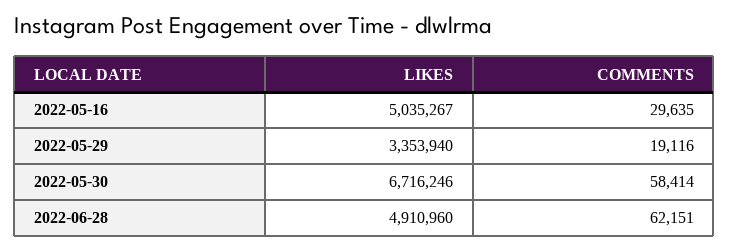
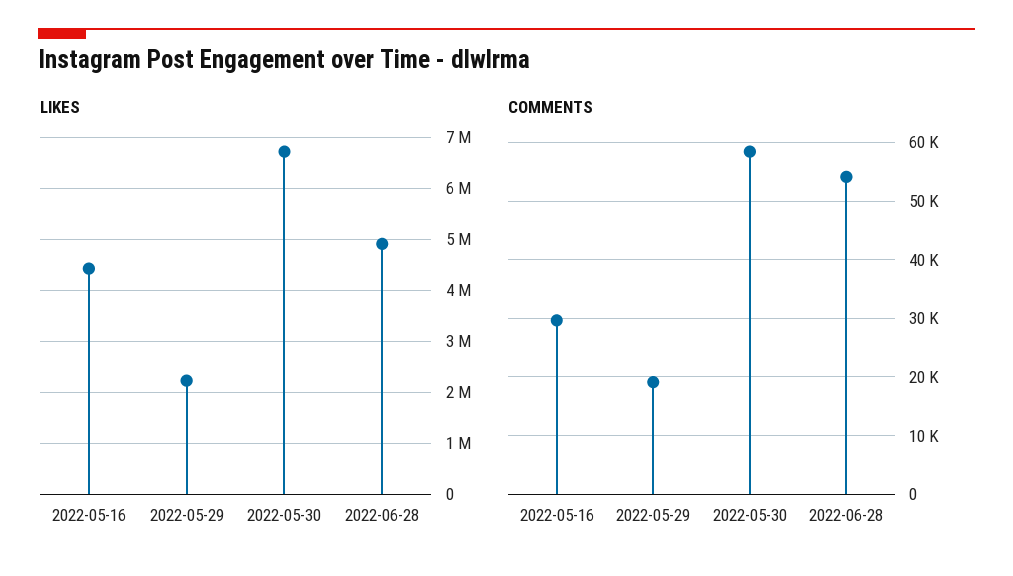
  {
    "LIKES": {
-     "2022-05-16": 5035267,
+     "2022-05-16": 4400000,
-     "2022-05-29": 3353940,
+     "2022-05-29": 2200000,
      "2022-05-30": 6716246,
      "2022-06-28": 4910960
    },
    "COMMENTS": {
      "2022-05-16": 29635,
      "2022-05-29": 19116,
      "2022-05-30": 58414,
-     "2022-06-28": 62151
+     "2022-06-28": 54000
    }
  }

